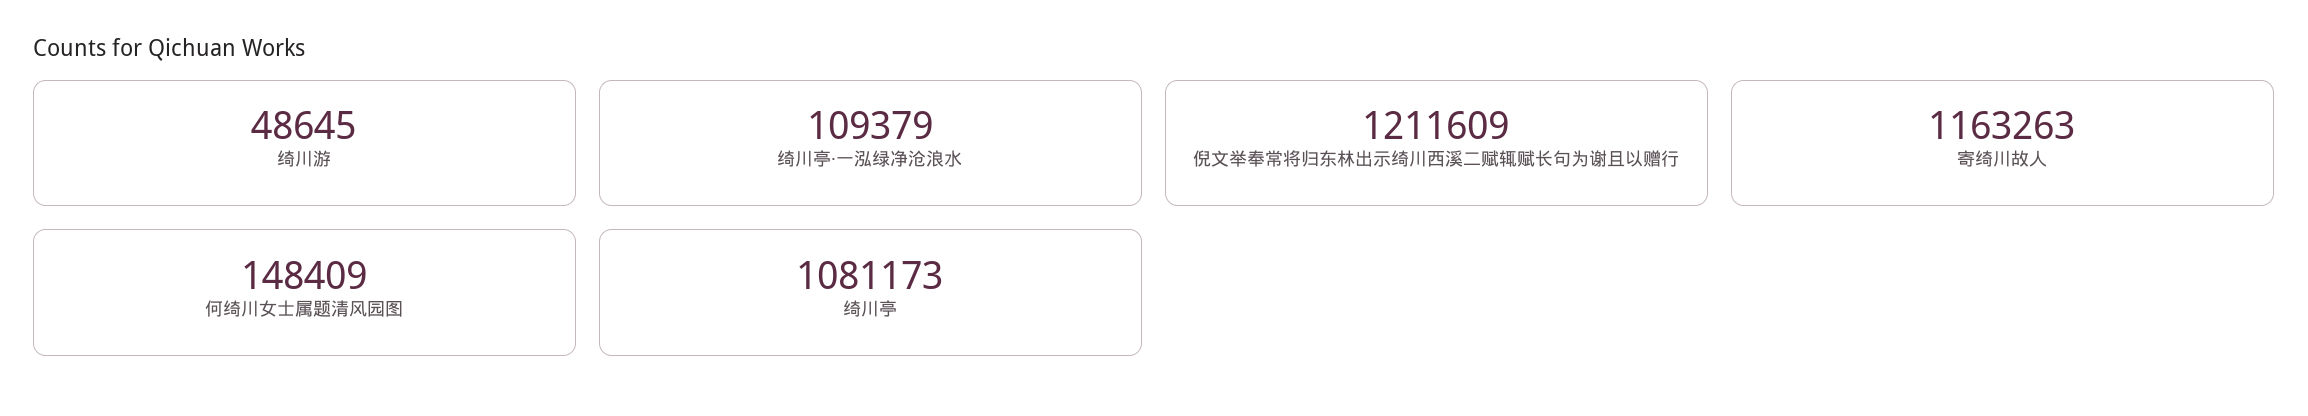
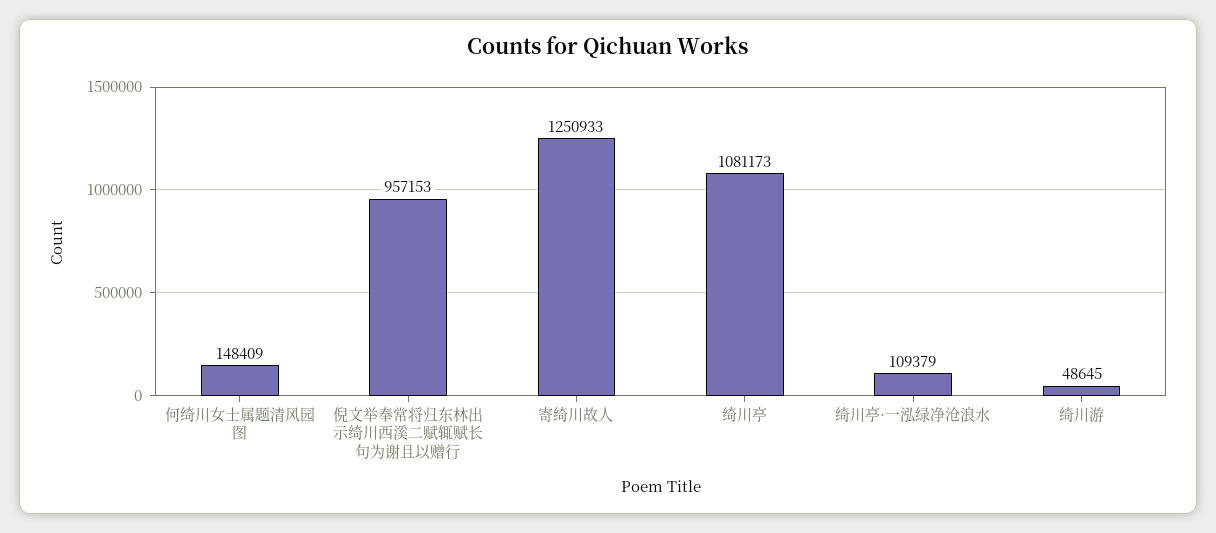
  {
    "绮川游": 48645,
    "绮川亭·一泓绿净沧浪水": 109379,
-   "倪文举奉常将归东林出示绮川西溪二赋辄赋长句为谢且以赠行": 1211609,
+   "倪文举奉常将归东林出示绮川西溪二赋辄赋长句为谢且以赠行": 957153,
-   "寄绮川故人": 1163263,
+   "寄绮川故人": 1250933,
    "何绮川女士属题清风园图": 148409,
    "绮川亭": 1081173
  }

